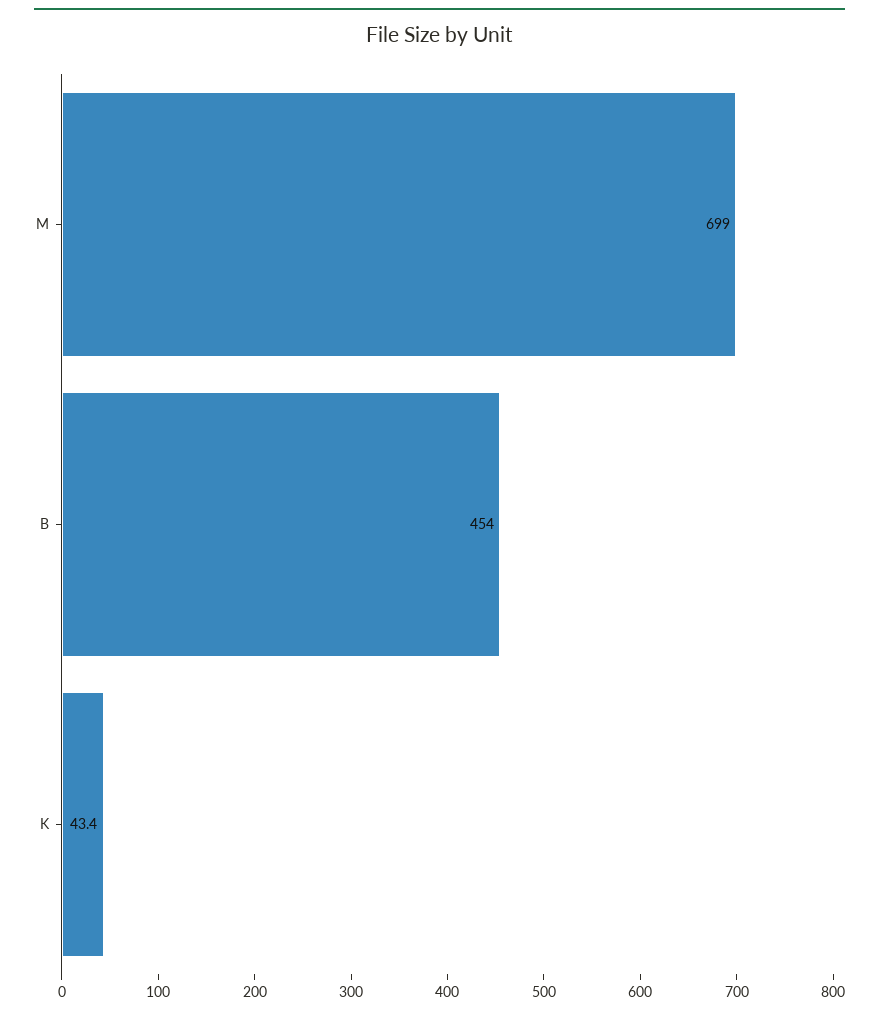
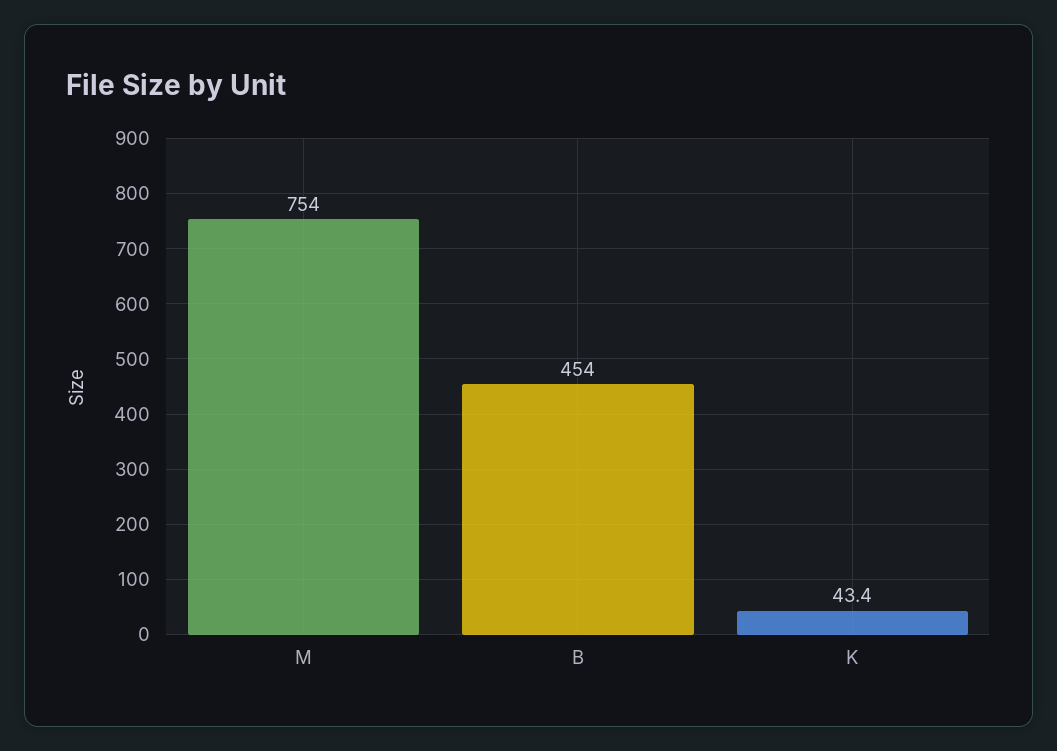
  {
-   "M": 699,
+   "M": 754,
    "B": 454,
    "K": 43.4
  }

